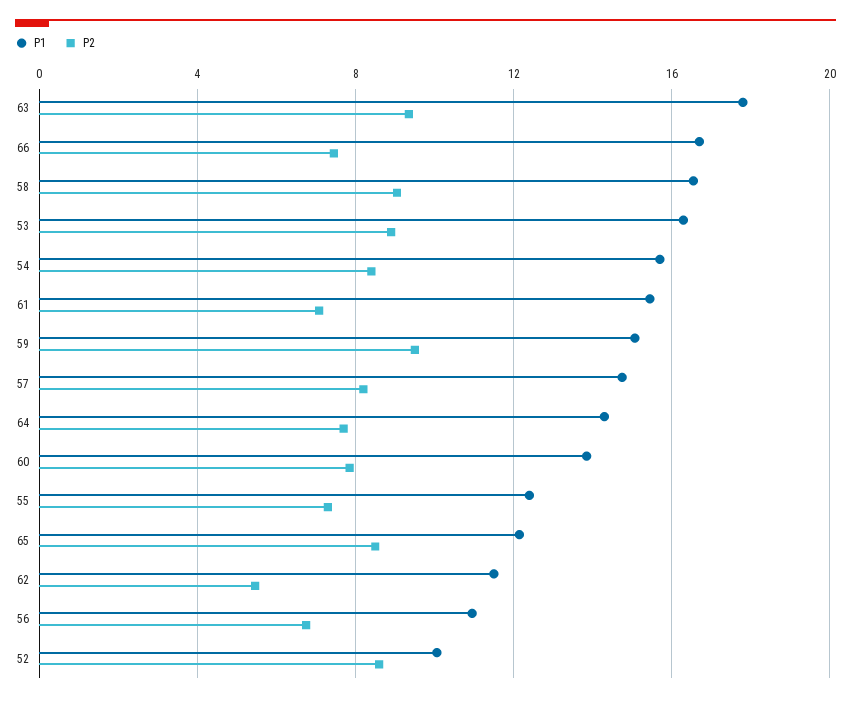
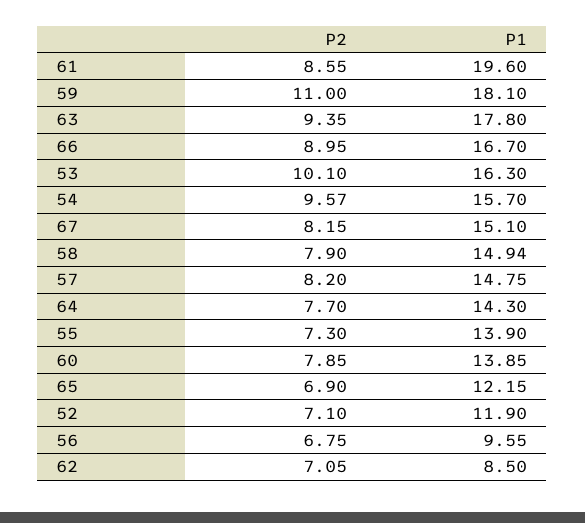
  {
    "P1": {
      "63": 17.8,
      "66": 16.7,
-     "58": 16.5,
+     "58": 14.94,
      "53": 16.3,
      "54": 15.7,
-     "61": 15.5,
+     "61": 19.6,
-     "59": 15,
+     "59": 18.1,
      "57": 14.75,
      "64": 14.3,
      "60": 13.85,
-     "55": 12.5,
+     "55": 13.9,
      "65": 12.15,
-     "62": 11.5,
+     "62": 8.5,
-     "56": 11,
+     "56": 9.55,
-     "52": 10
+     "52": 11.9,
+     "67": 15.1
    },
    "P2": {
      "63": 9.35,
-     "66": 7.5,
+     "66": 8.95,
-     "58": 9,
+     "58": 7.9,
-     "53": 9,
+     "53": 10.1,
-     "54": 8.5,
+     "54": 9.57,
-     "61": 7,
+     "61": 8.55,
-     "59": 9.5,
+     "59": 11,
      "57": 8.2,
      "64": 7.7,
      "60": 7.85,
      "55": 7.3,
-     "65": 8.5,
+     "65": 6.9,
-     "62": 5.5,
+     "62": 7.05,
      "56": 6.75,
-     "52": 8.5
+     "52": 7.1,
+     "67": 8.15
    }
  }

